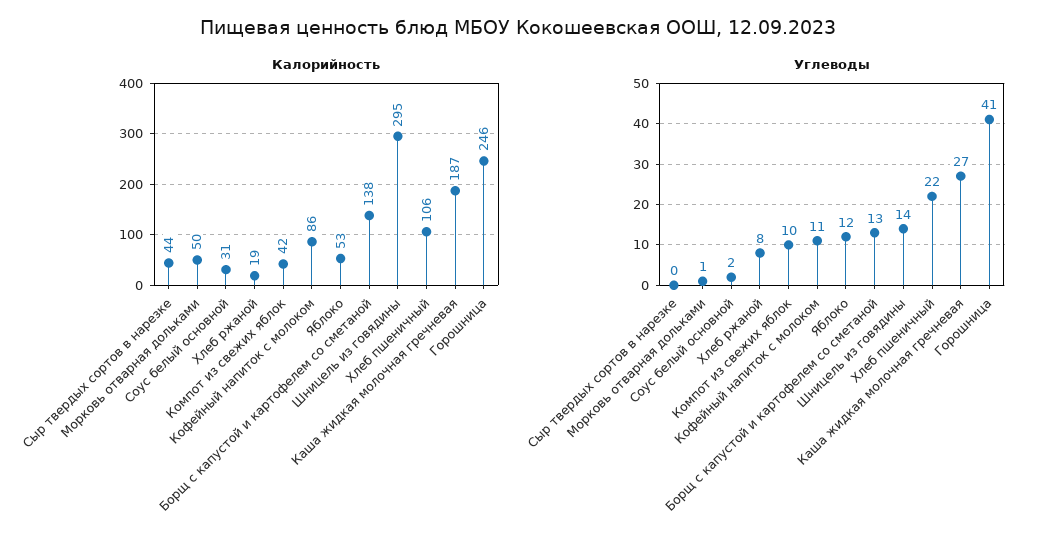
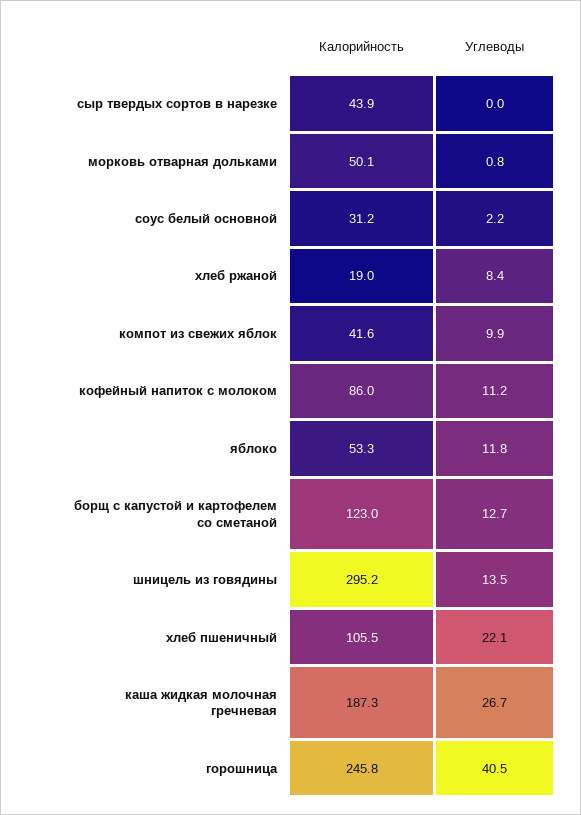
  {
    "Калорийность": {
      "Сыр твердых сортов в нарезке": 43.9,
      "Морковь отварная дольками": 50.1,
      "Соус белый основной": 31.2,
      "Хлеб ржаной": 19,
      "Компот из свежих яблок": 41.6,
      "Кофейный напиток с молоком": 86,
      "Яблоко": 53.3,
-     "Борщ с капустой и картофелем со сметаной": 138,
+     "Борщ с капустой и картофелем со сметаной": 123,
      "Шницель из говядины": 295.2,
      "Хлеб пшеничный": 105.5,
      "Каша жидкая молочная гречневая": 187.3,
      "Горошница": 245.8
    },
    "Углеводы": {
      "Сыр твердых сортов в нарезке": 0,
      "Морковь отварная дольками": 0.8,
      "Соус белый основной": 2.2,
      "Хлеб ржаной": 8.4,
      "Компот из свежих яблок": 9.9,
      "Кофейный напиток с молоком": 11.2,
      "Яблоко": 11.8,
      "Борщ с капустой и картофелем со сметаной": 12.7,
      "Шницель из говядины": 13.5,
      "Хлеб пшеничный": 22.1,
      "Каша жидкая молочная гречневая": 26.7,
      "Горошница": 40.5
    }
  }

